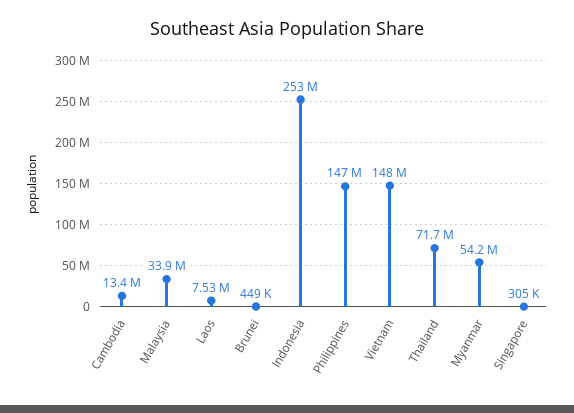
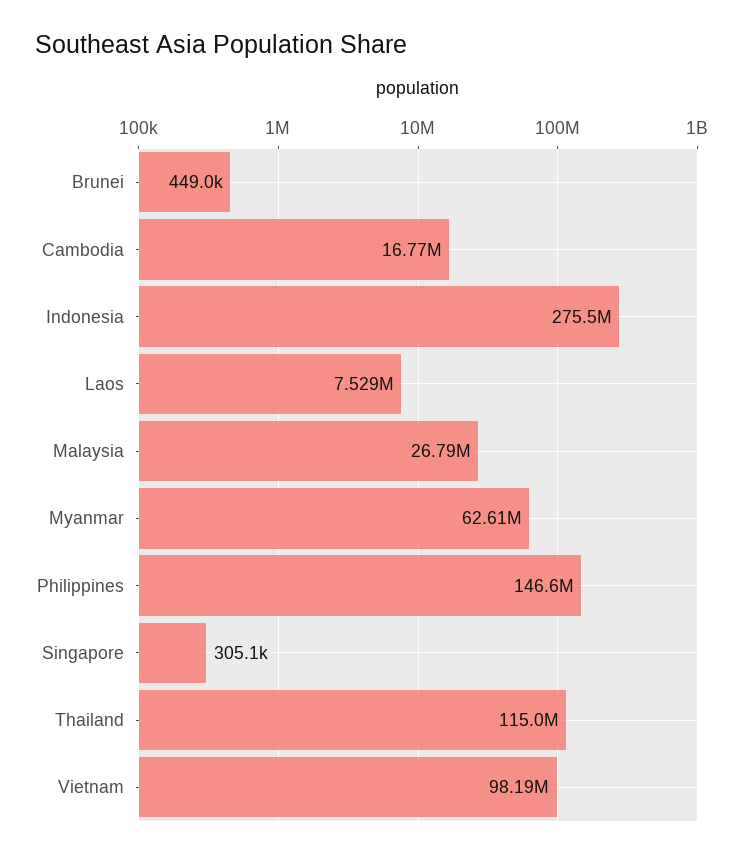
  {
-   "Cambodia": 13400000,
+   "Cambodia": 16770000,
-   "Malaysia": 33900000,
+   "Malaysia": 26790000,
    "Laos": 7529000,
    "Brunei": 449000,
-   "Indonesia": 253000000,
+   "Indonesia": 275500000,
    "Philippines": 146600000,
-   "Vietnam": 148000000,
+   "Vietnam": 98190000,
-   "Thailand": 71700000,
+   "Thailand": 115000000,
-   "Myanmar": 54200000,
+   "Myanmar": 62610000,
    "Singapore": 305100
  }

